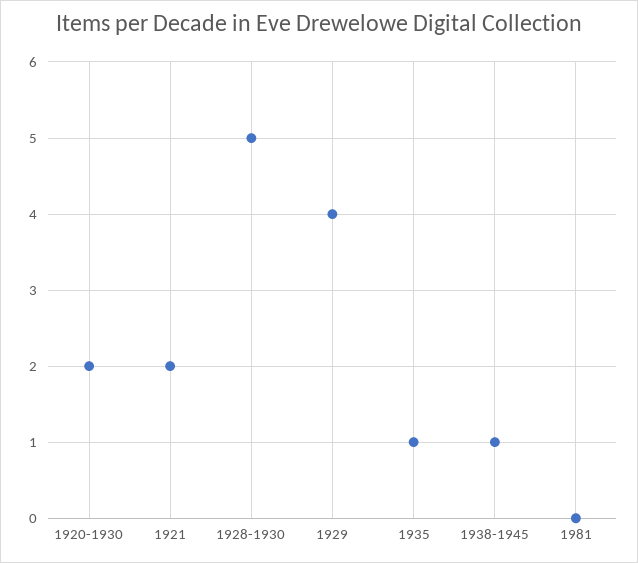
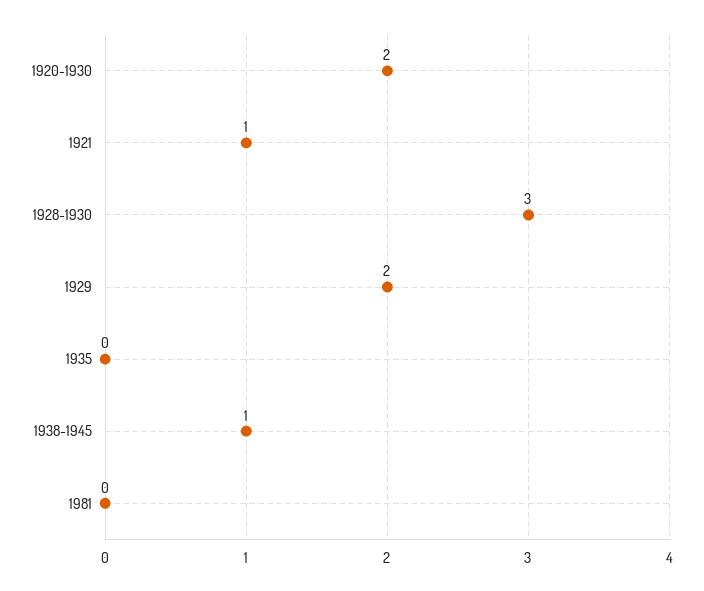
  {
    "1920-1930": 2,
-   "1921": 2,
+   "1921": 1,
-   "1928-1930": 5,
+   "1928-1930": 3,
-   "1929": 4,
+   "1929": 2,
-   "1935": 1,
+   "1935": 0,
    "1938-1945": 1,
    "1981": 0
  }

